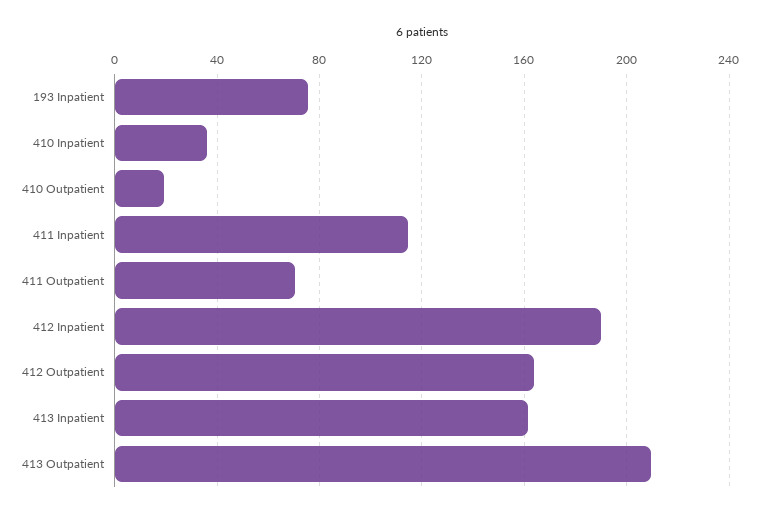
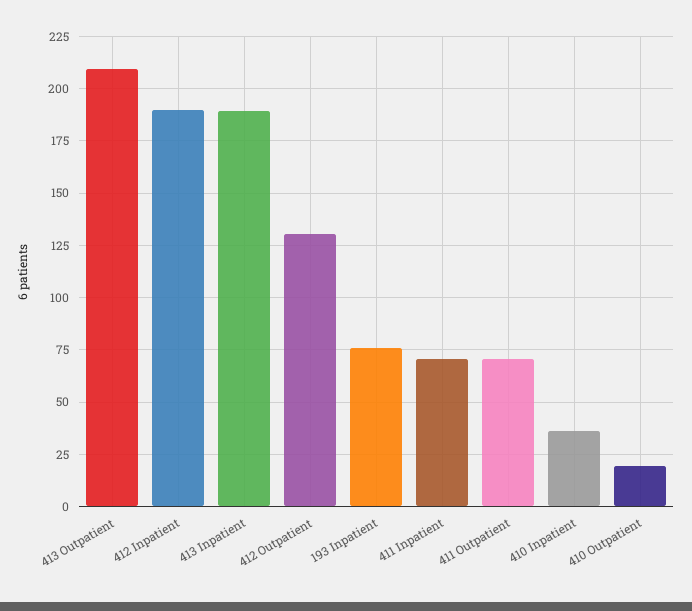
  {
    "193 Inpatient": 75,
    "410 Inpatient": 35,
    "410 Outpatient": 20,
-   "411 Inpatient": 115,
+   "411 Inpatient": 70,
    "411 Outpatient": 70,
    "412 Inpatient": 190,
-   "412 Outpatient": 165,
+   "412 Outpatient": 130,
-   "413 Inpatient": 160,
+   "413 Inpatient": 190,
    "413 Outpatient": 210
  }

